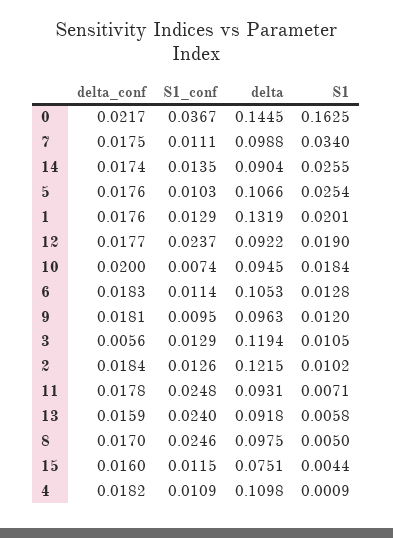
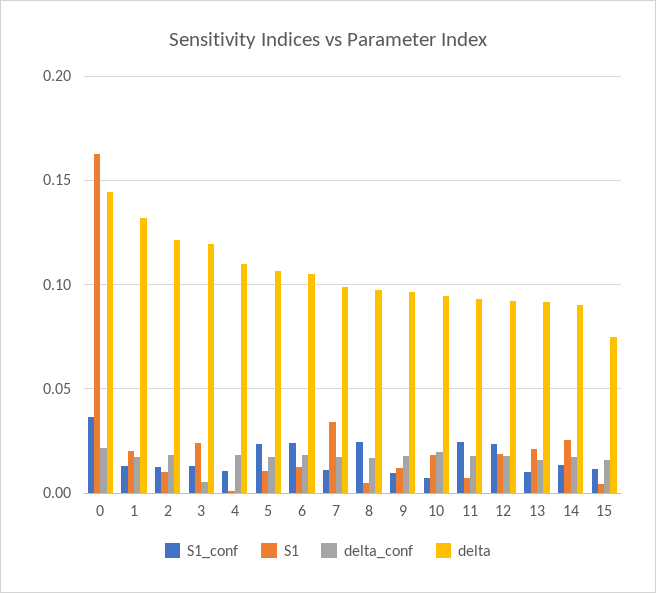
  {
    "delta_conf": {
      "0": 0.0217,
      "7": 0.0175,
      "14": 0.0174,
      "5": 0.0176,
      "1": 0.0176,
      "12": 0.0177,
      "10": 0.02,
      "6": 0.0183,
      "9": 0.0181,
      "3": 0.0056,
      "2": 0.0184,
      "11": 0.0178,
      "13": 0.0159,
      "8": 0.017,
      "15": 0.016,
      "4": 0.0182
    },
    "S1_conf": {
      "0": 0.0367,
      "7": 0.0111,
      "14": 0.0135,
-     "5": 0.0103,
+     "5": 0.025,
      "1": 0.0129,
      "12": 0.0237,
      "10": 0.0074,
-     "6": 0.0114,
+     "6": 0.025,
      "9": 0.0095,
      "3": 0.0129,
      "2": 0.0126,
      "11": 0.0248,
-     "13": 0.024,
+     "13": 0.01,
      "8": 0.0246,
      "15": 0.0115,
      "4": 0.0109
    },
    "delta": {
      "0": 0.1445,
      "7": 0.0988,
      "14": 0.0904,
      "5": 0.1066,
      "1": 0.1319,
      "12": 0.0922,
      "10": 0.0945,
      "6": 0.1053,
      "9": 0.0963,
      "3": 0.1194,
      "2": 0.1215,
      "11": 0.0931,
      "13": 0.0918,
      "8": 0.0975,
      "15": 0.0751,
      "4": 0.1098
    },
    "S1": {
      "0": 0.1625,
      "7": 0.034,
      "14": 0.0255,
-     "5": 0.0254,
+     "5": 0.01,
      "1": 0.0201,
      "12": 0.019,
      "10": 0.0184,
      "6": 0.0128,
      "9": 0.012,
-     "3": 0.0105,
+     "3": 0.025,
      "2": 0.0102,
      "11": 0.0071,
-     "13": 0.0058,
+     "13": 0.02,
      "8": 0.005,
      "15": 0.0044,
      "4": 0.0009
    }
  }

